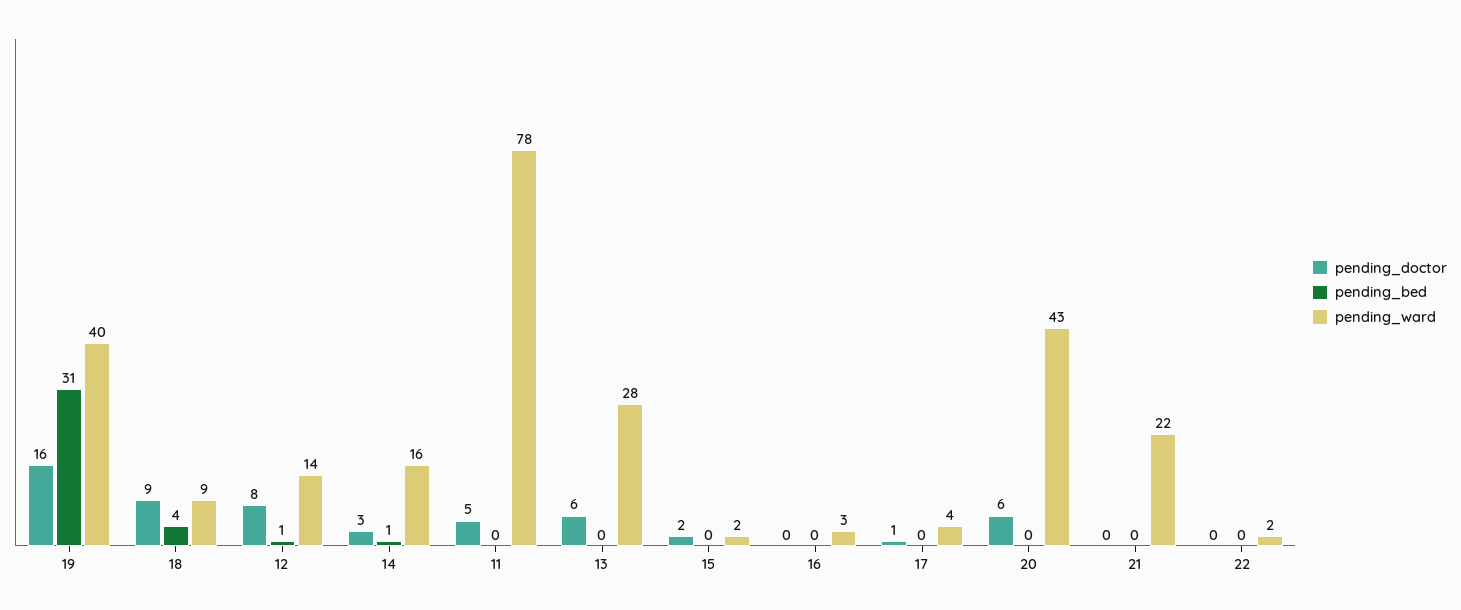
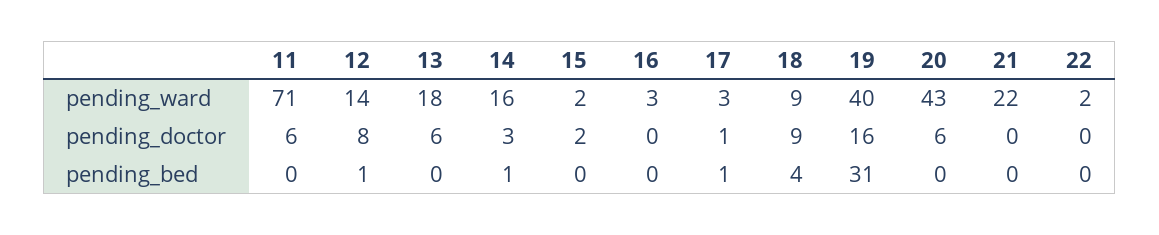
  {
    "pending_doctor": {
      "19": 16,
      "18": 9,
      "12": 8,
      "14": 3,
-     "11": 5,
+     "11": 6,
      "13": 6,
      "15": 2,
      "16": 0,
      "17": 1,
      "20": 6,
      "21": 0,
      "22": 0
    },
    "pending_bed": {
      "19": 31,
      "18": 4,
      "12": 1,
      "14": 1,
      "11": 0,
      "13": 0,
      "15": 0,
      "16": 0,
-     "17": 0,
+     "17": 1,
      "20": 0,
      "21": 0,
      "22": 0
    },
    "pending_ward": {
      "19": 40,
      "18": 9,
      "12": 14,
      "14": 16,
-     "11": 78,
+     "11": 71,
-     "13": 28,
+     "13": 18,
      "15": 2,
      "16": 3,
-     "17": 4,
+     "17": 3,
      "20": 43,
      "21": 22,
      "22": 2
    }
  }

